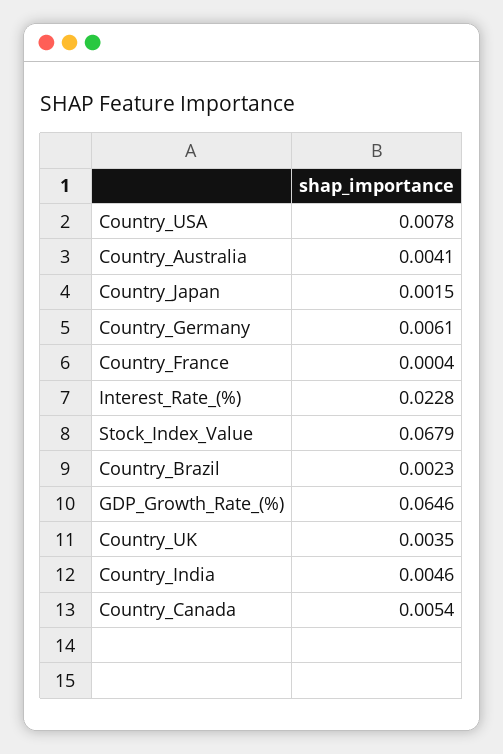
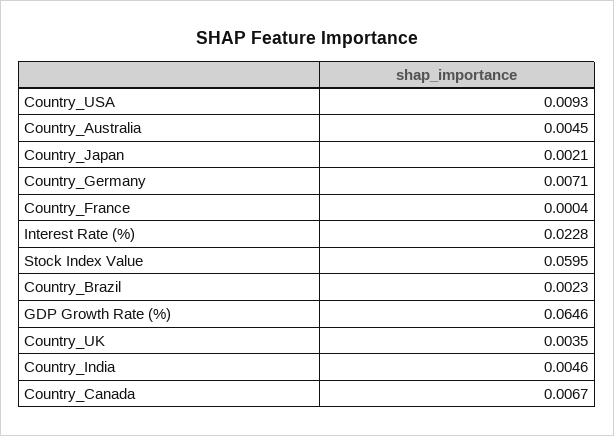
  {
-   "Country_USA": 0.0078,
+   "Country_USA": 0.0093,
-   "Country_Australia": 0.0041,
+   "Country_Australia": 0.0045,
-   "Country_Japan": 0.0015,
+   "Country_Japan": 0.0021,
-   "Country_Germany": 0.0061,
+   "Country_Germany": 0.0071,
    "Country_France": 0.0004,
    "Interest_Rate_(%)": 0.0228,
-   "Stock_Index_Value": 0.0679,
+   "Stock_Index_Value": 0.0595,
    "Country_Brazil": 0.0023,
    "GDP_Growth_Rate_(%)": 0.0646,
    "Country_UK": 0.0035,
    "Country_India": 0.0046,
-   "Country_Canada": 0.0054
+   "Country_Canada": 0.0067
  }

